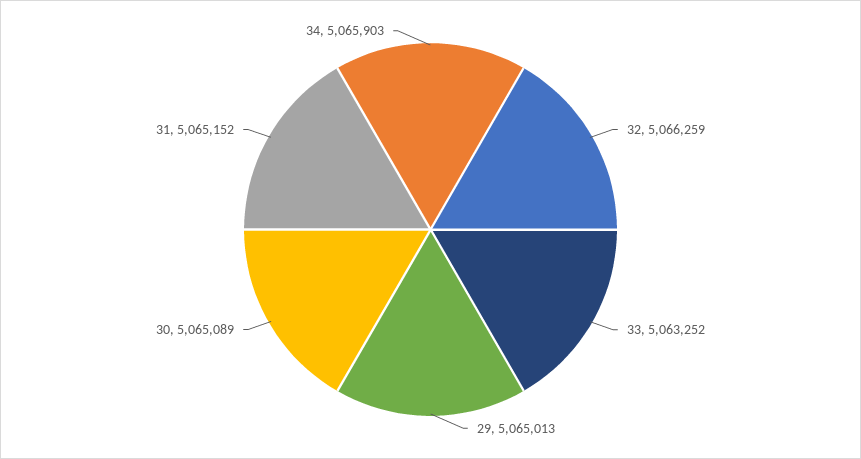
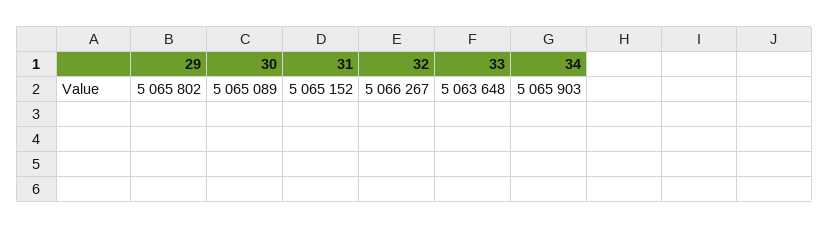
  {
-   "32": 5066259,
+   "32": 5066267,
-   "33": 5063252,
+   "33": 5063648,
-   "29": 5065013,
+   "29": 5065802,
    "30": 5065089,
    "31": 5065152,
    "34": 5065903
  }

